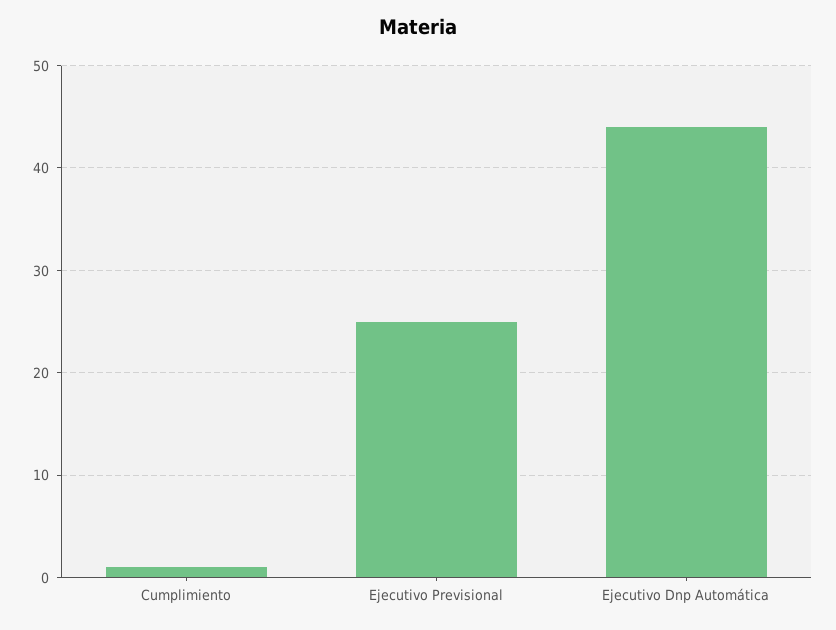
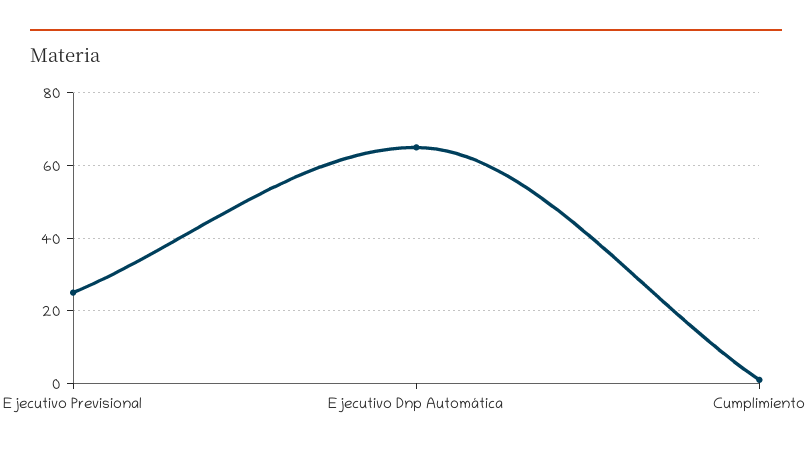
  {
    "Cumplimiento": 1,
    "Ejecutivo Previsional": 25,
-   "Ejecutivo Dnp Automática": 44
+   "Ejecutivo Dnp Automática": 65
  }

